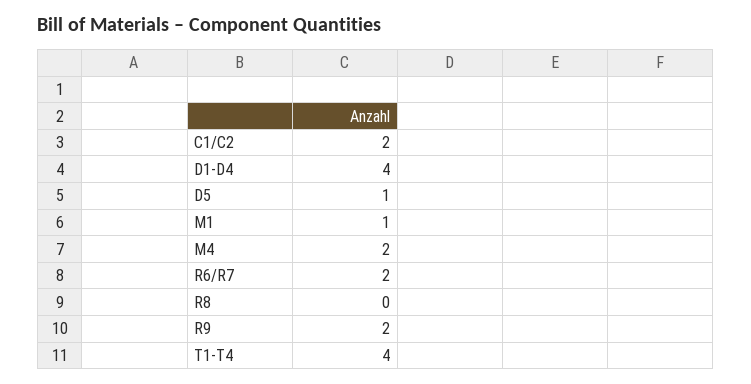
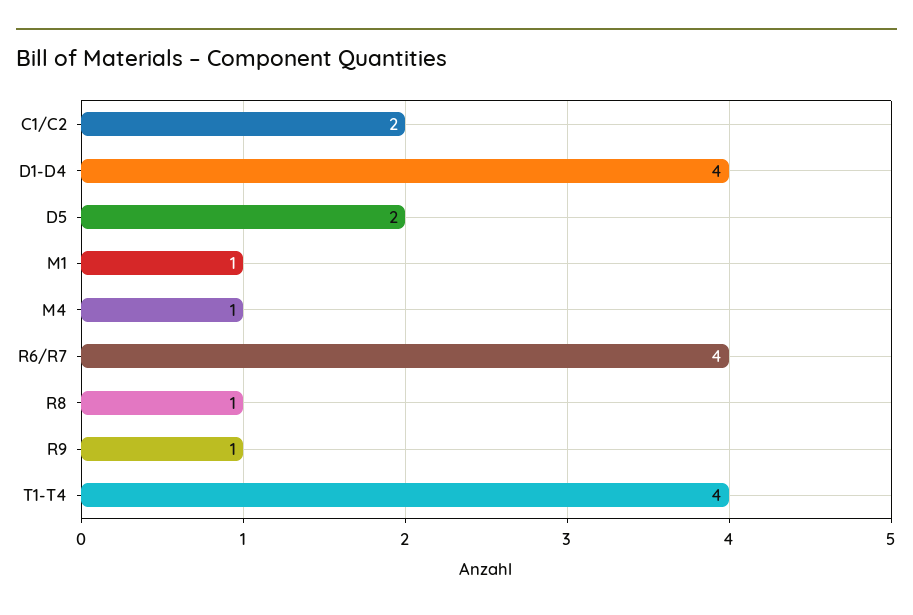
  {
    "C1/C2": 2,
    "D1-D4": 4,
-   "D5": 1,
+   "D5": 2,
    "M1": 1,
-   "M4": 2,
+   "M4": 1,
-   "R6/R7": 2,
+   "R6/R7": 4,
-   "R8": 0,
+   "R8": 1,
-   "R9": 2,
+   "R9": 1,
    "T1-T4": 4
  }

